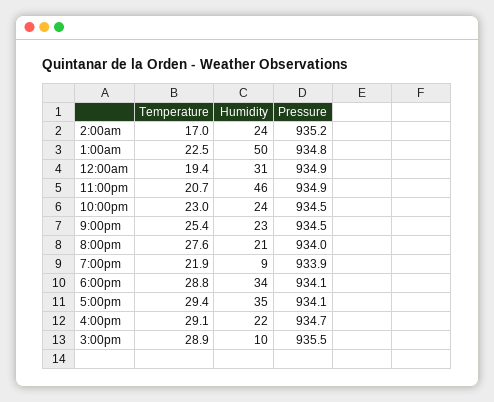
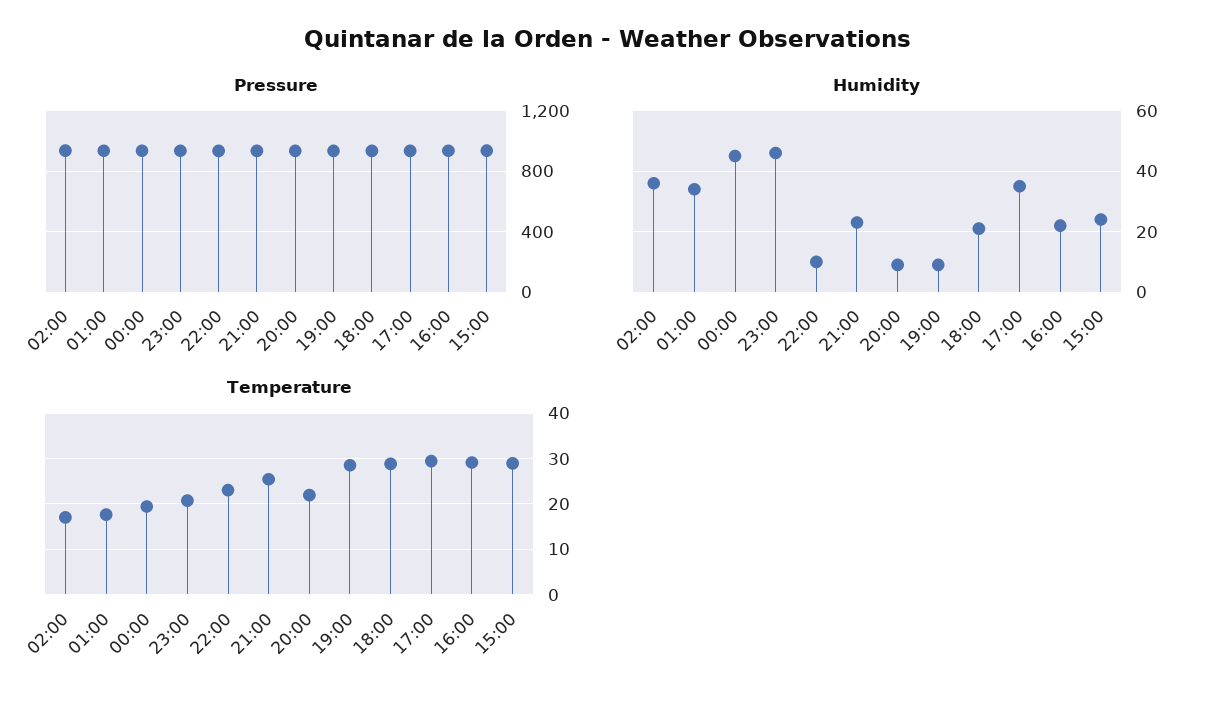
  {
    "Temperature": {
      "2:00am": 17,
-     "1:00am": 22.5,
+     "1:00am": 18,
      "12:00am": 19.4,
      "11:00pm": 20.7,
      "10:00pm": 23,
      "9:00pm": 25.4,
-     "8:00pm": 27.6,
+     "8:00pm": 22,
-     "7:00pm": 21.9,
+     "7:00pm": 28,
      "6:00pm": 28.8,
      "5:00pm": 29.4,
      "4:00pm": 29.1,
      "3:00pm": 28.9
    },
    "Humidity": {
-     "2:00am": 24,
+     "2:00am": 35,
-     "1:00am": 50,
+     "1:00am": 35,
-     "12:00am": 31,
+     "12:00am": 45,
      "11:00pm": 46,
-     "10:00pm": 24,
+     "10:00pm": 10,
      "9:00pm": 23,
-     "8:00pm": 21,
+     "8:00pm": 10,
      "7:00pm": 9,
-     "6:00pm": 34,
+     "6:00pm": 20,
      "5:00pm": 35,
      "4:00pm": 22,
-     "3:00pm": 10
+     "3:00pm": 25
    },
    "Pressure": {
      "2:00am": 935.2,
      "1:00am": 934.8,
      "12:00am": 934.9,
      "11:00pm": 934.9,
      "10:00pm": 934.5,
      "9:00pm": 934.5,
      "8:00pm": 934,
      "7:00pm": 933.9,
      "6:00pm": 934.1,
      "5:00pm": 934.1,
      "4:00pm": 934.7,
      "3:00pm": 935.5
    }
  }

